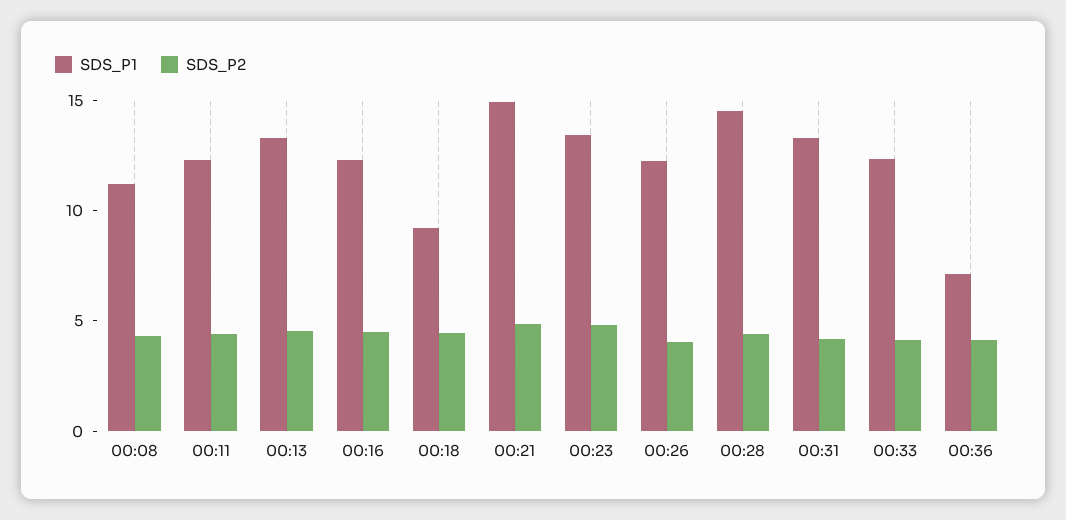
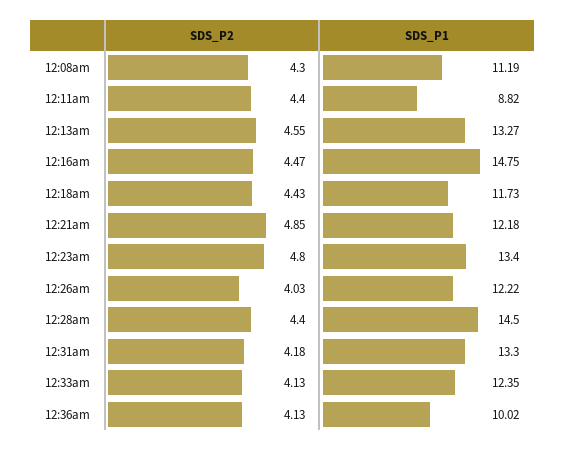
  {
    "SDS_P1": {
      "00:08": 11.19,
-     "00:11": 12,
+     "00:11": 8.82,
      "00:13": 13.27,
-     "00:16": 12,
+     "00:16": 14.75,
-     "00:18": 9,
+     "00:18": 11.73,
-     "00:21": 15,
+     "00:21": 12.18,
      "00:23": 13.4,
      "00:26": 12.22,
      "00:28": 14.5,
      "00:31": 13.3,
      "00:33": 12.35,
-     "00:36": 7
+     "00:36": 10.02
    },
    "SDS_P2": {
      "00:08": 4.3,
      "00:11": 4.4,
      "00:13": 4.55,
      "00:16": 4.47,
      "00:18": 4.43,
      "00:21": 4.85,
      "00:23": 4.8,
      "00:26": 4.03,
      "00:28": 4.4,
      "00:31": 4.18,
      "00:33": 4.13,
      "00:36": 4.13
    }
  }

